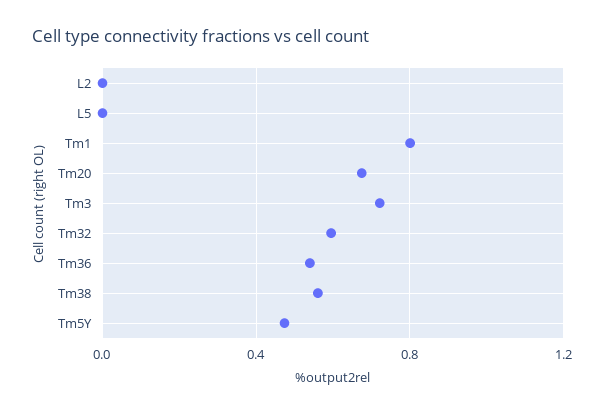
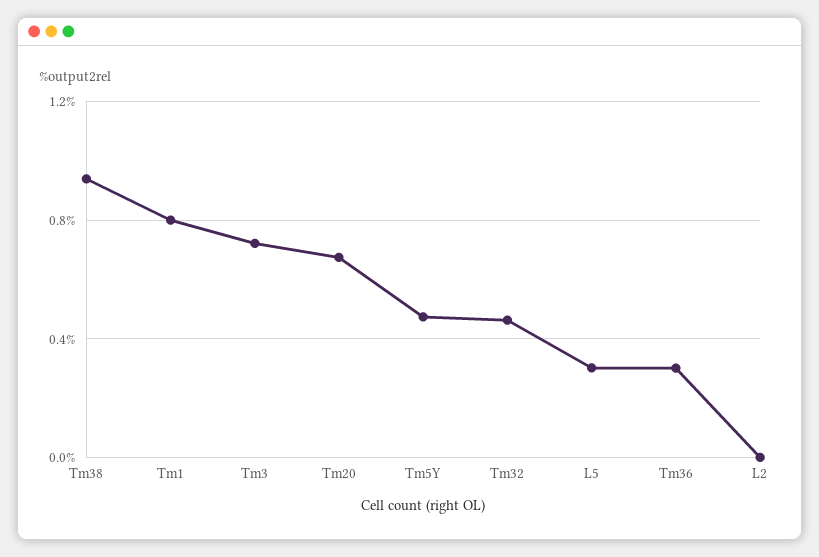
  {
    "L2": 0,
-   "L5": 0,
+   "L5": 0.3,
    "Tm1": 0.8,
    "Tm20": 0.65,
    "Tm3": 0.7,
-   "Tm32": 0.6,
+   "Tm32": 0.45,
-   "Tm36": 0.55,
+   "Tm36": 0.3,
-   "Tm38": 0.55,
+   "Tm38": 0.95,
    "Tm5Y": 0.45
  }

